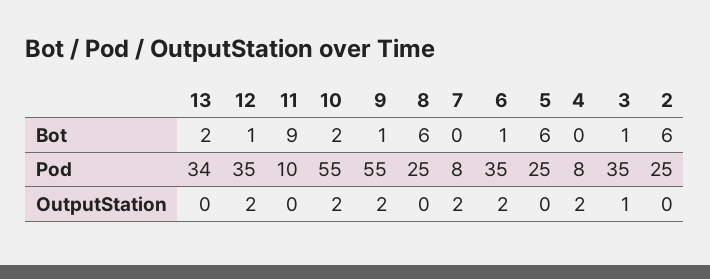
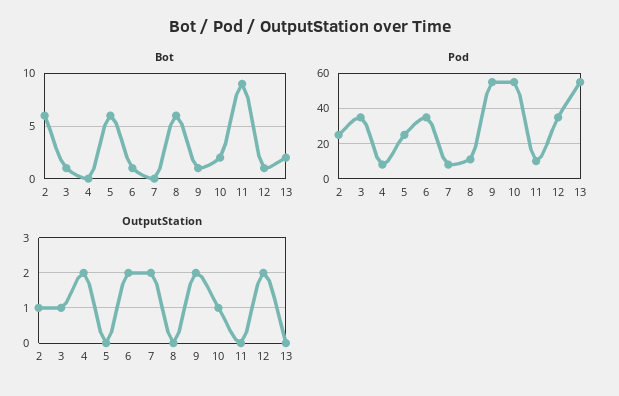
  {
    "Bot": {
      "13": 2,
      "12": 1,
      "11": 9,
      "10": 2,
      "9": 1,
      "8": 6,
      "7": 0,
      "6": 1,
      "5": 6,
      "4": 0,
      "3": 1,
      "2": 6
    },
    "Pod": {
-     "13": 34,
+     "13": 55,
      "12": 35,
      "11": 10,
      "10": 55,
      "9": 55,
-     "8": 25,
+     "8": 10,
      "7": 8,
      "6": 35,
      "5": 25,
      "4": 8,
      "3": 35,
      "2": 25
    },
    "OutputStation": {
      "13": 0,
      "12": 2,
      "11": 0,
-     "10": 2,
+     "10": 1,
      "9": 2,
      "8": 0,
      "7": 2,
      "6": 2,
      "5": 0,
      "4": 2,
      "3": 1,
-     "2": 0
+     "2": 1
    }
  }

